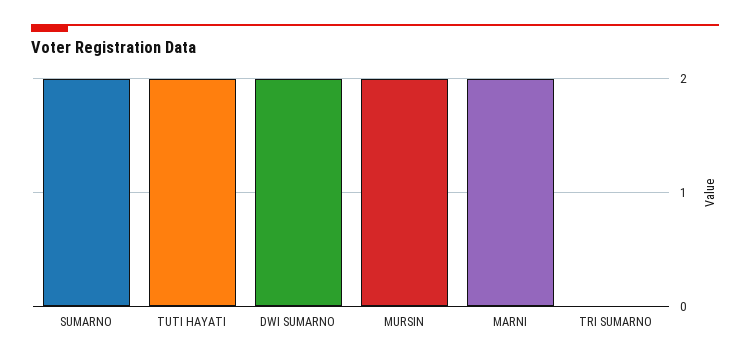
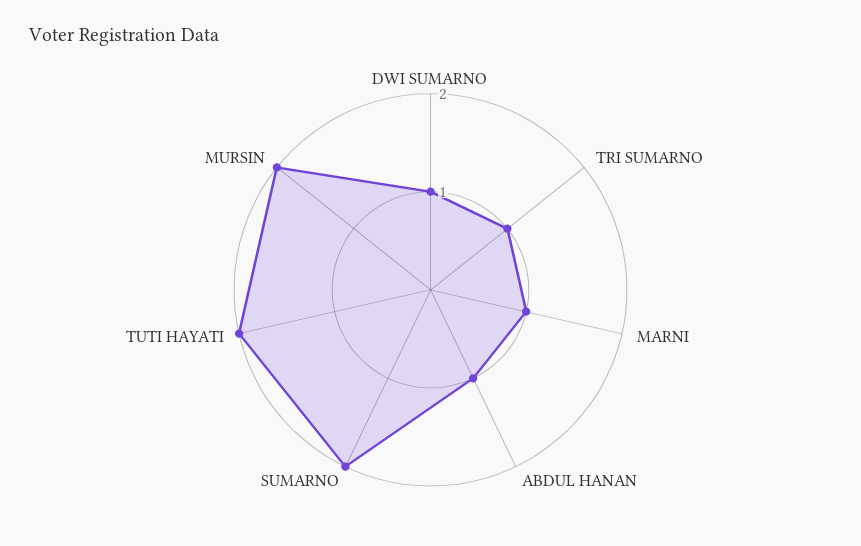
  {
    "SUMARNO": 2,
    "TUTI HAYATI": 2,
-   "DWI SUMARNO": 2,
+   "DWI SUMARNO": 1,
    "MURSIN": 2,
-   "MARNI": 2,
+   "MARNI": 1,
-   "TRI SUMARNO": 0
+   "TRI SUMARNO": 1,
+   "ABDUL HANAN": 1
  }

